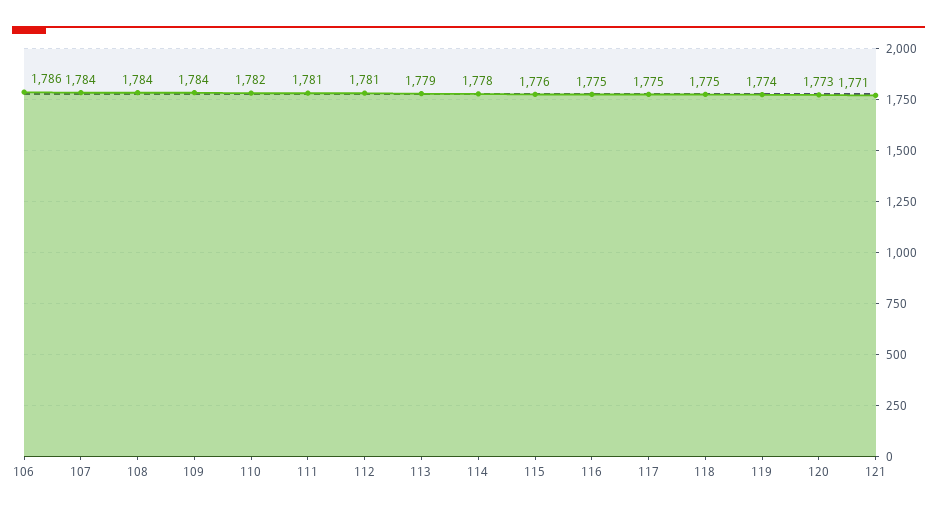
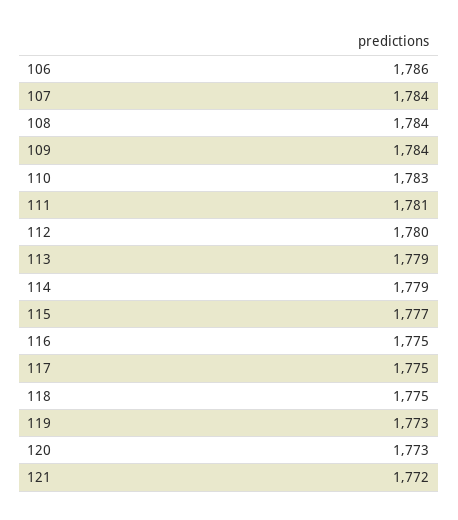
  {
    "106": 1786,
    "107": 1784,
    "108": 1784,
    "109": 1784,
-   "110": 1782,
+   "110": 1783,
    "111": 1781,
-   "112": 1781,
+   "112": 1780,
    "113": 1779,
-   "114": 1778,
+   "114": 1779,
-   "115": 1776,
+   "115": 1777,
    "116": 1775,
    "117": 1775,
    "118": 1775,
-   "119": 1774,
+   "119": 1773,
    "120": 1773,
-   "121": 1771
+   "121": 1772
  }

